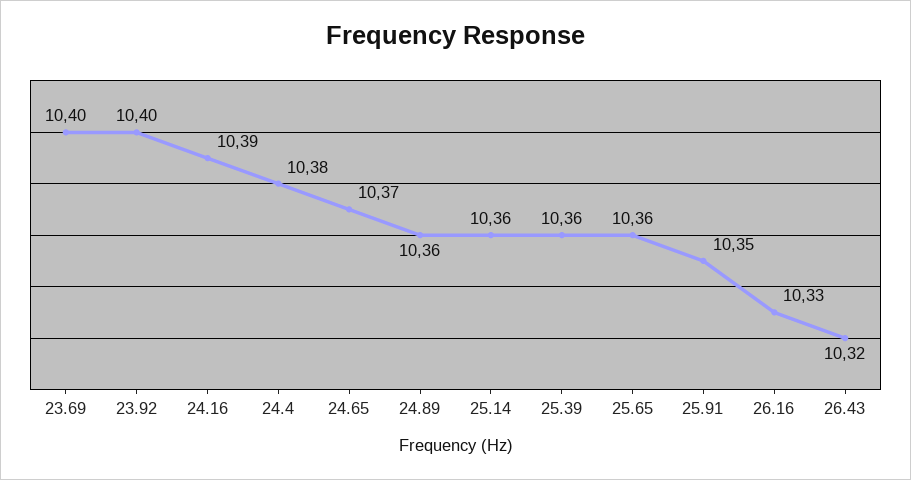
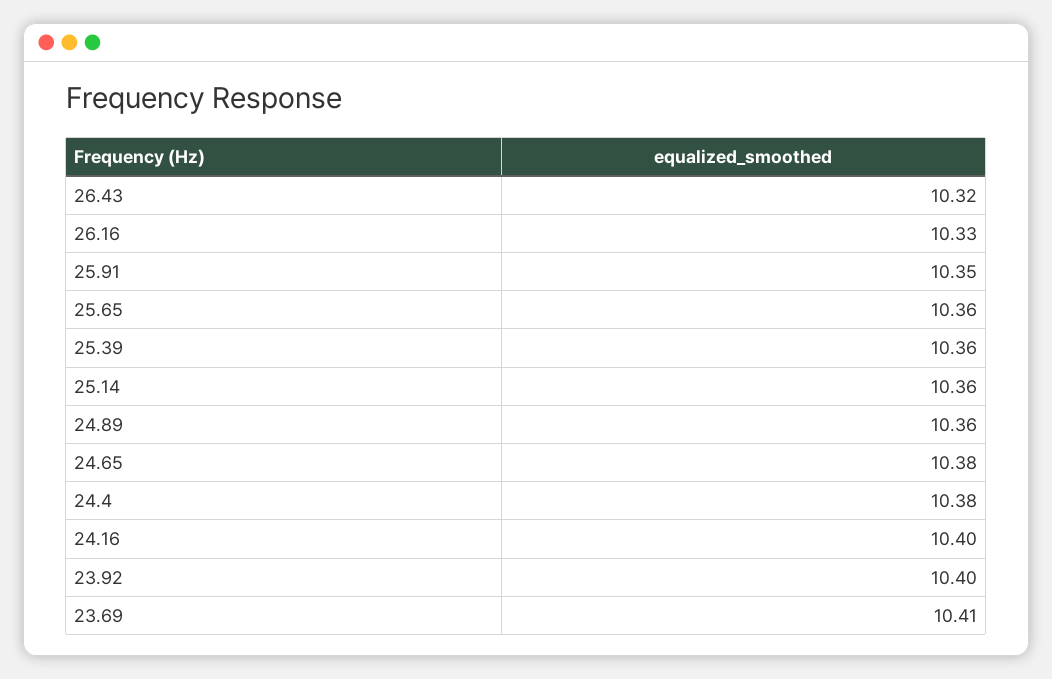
  {
-   "23.69": 10.4,
+   "23.69": 10.41,
    "23.92": 10.4,
-   "24.16": 10.39,
+   "24.16": 10.4,
    "24.4": 10.38,
-   "24.65": 10.37,
+   "24.65": 10.38,
    "24.89": 10.36,
    "25.14": 10.36,
    "25.39": 10.36,
    "25.65": 10.36,
    "25.91": 10.35,
    "26.16": 10.33,
    "26.43": 10.32
  }

